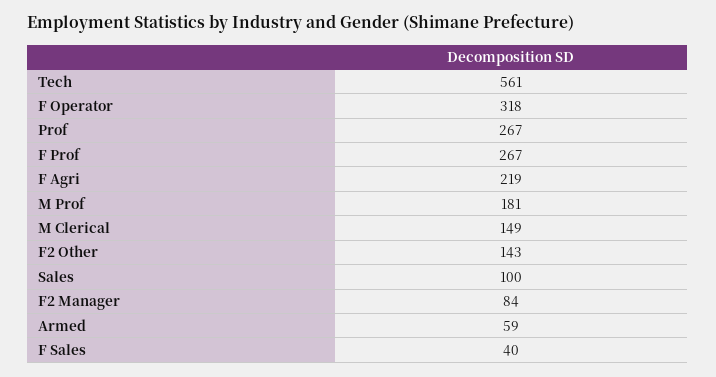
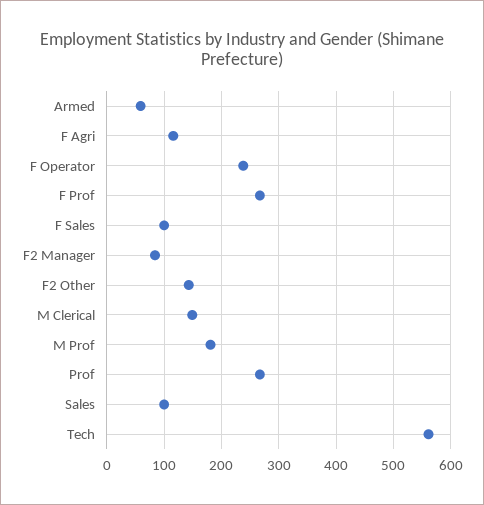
  {
    "Tech": 561,
-   "F Operator": 318,
+   "F Operator": 240,
    "Prof": 267,
    "F Prof": 267,
-   "F Agri": 219,
+   "F Agri": 120,
    "M Prof": 181,
    "M Clerical": 149,
    "F2 Other": 143,
    "Sales": 100,
    "F2 Manager": 84,
    "Armed": 59,
-   "F Sales": 40
+   "F Sales": 100
  }

